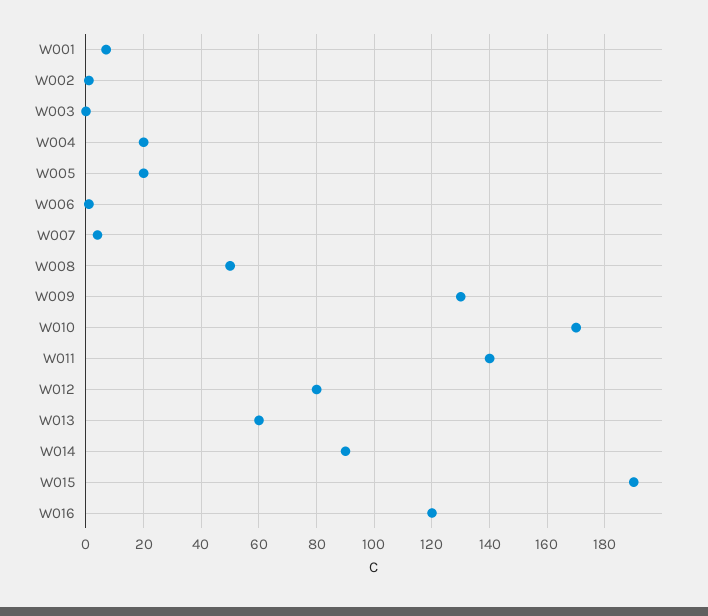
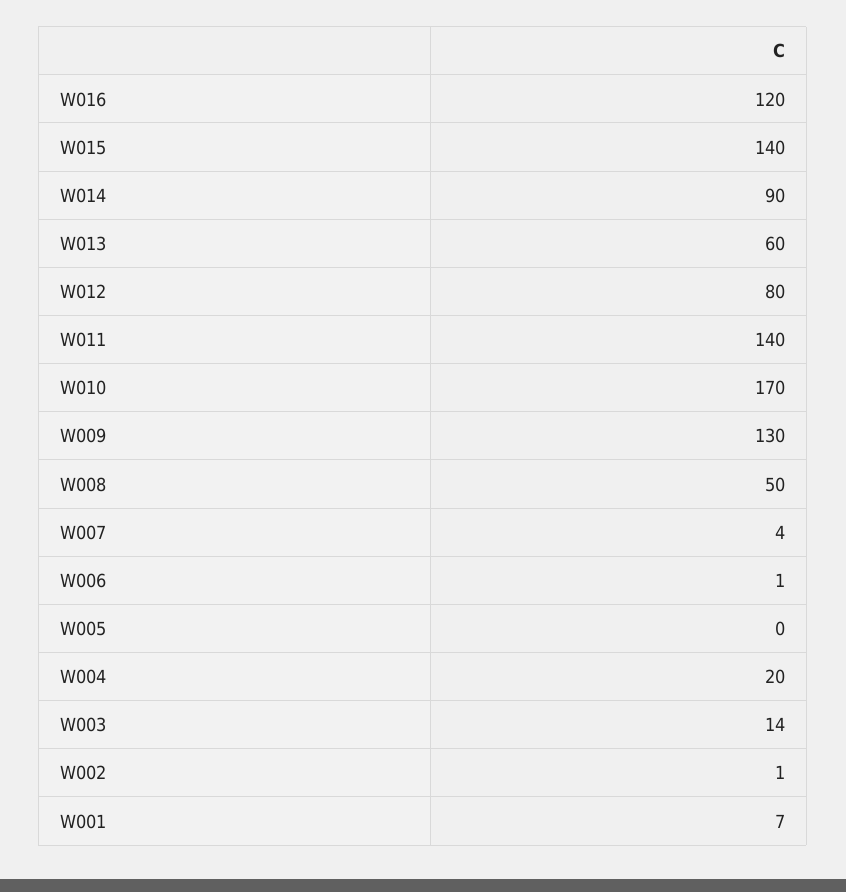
  {
    "W001": 7,
    "W002": 1,
-   "W003": 0,
+   "W003": 14,
    "W004": 20,
-   "W005": 20,
+   "W005": 0,
    "W006": 1,
    "W007": 4,
    "W008": 50,
    "W009": 130,
    "W010": 170,
    "W011": 140,
    "W012": 80,
    "W013": 60,
    "W014": 90,
-   "W015": 190,
+   "W015": 140,
    "W016": 120
  }

